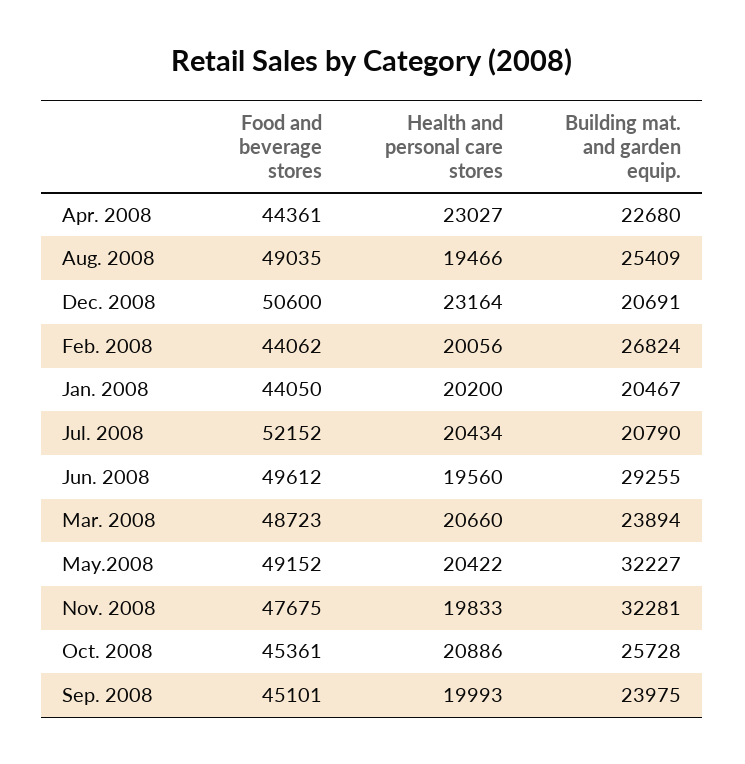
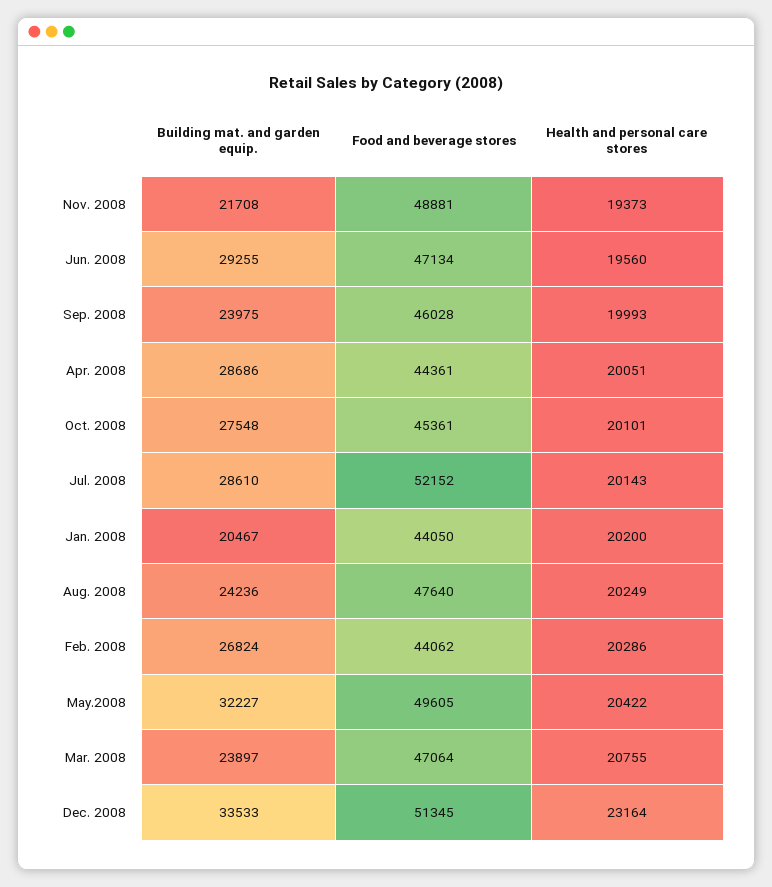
  {
    "Food and beverage stores": {
      "Apr. 2008": 44361,
-     "Aug. 2008": 49035,
+     "Aug. 2008": 47640,
-     "Dec. 2008": 50600,
+     "Dec. 2008": 51345,
      "Feb. 2008": 44062,
      "Jan. 2008": 44050,
      "Jul. 2008": 52152,
-     "Jun. 2008": 49612,
+     "Jun. 2008": 47134,
-     "Mar. 2008": 48723,
+     "Mar. 2008": 47064,
-     "May.2008": 49152,
+     "May.2008": 49605,
-     "Nov. 2008": 47675,
+     "Nov. 2008": 48881,
      "Oct. 2008": 45361,
-     "Sep. 2008": 45101
+     "Sep. 2008": 46028
    },
    "Health and personal care stores": {
-     "Apr. 2008": 23027,
+     "Apr. 2008": 20051,
-     "Aug. 2008": 19466,
+     "Aug. 2008": 20249,
      "Dec. 2008": 23164,
-     "Feb. 2008": 20056,
+     "Feb. 2008": 20286,
      "Jan. 2008": 20200,
-     "Jul. 2008": 20434,
+     "Jul. 2008": 20143,
      "Jun. 2008": 19560,
-     "Mar. 2008": 20660,
+     "Mar. 2008": 20755,
      "May.2008": 20422,
-     "Nov. 2008": 19833,
+     "Nov. 2008": 19373,
-     "Oct. 2008": 20886,
+     "Oct. 2008": 20101,
      "Sep. 2008": 19993
    },
    "Building mat. and garden equip.": {
-     "Apr. 2008": 22680,
+     "Apr. 2008": 28686,
-     "Aug. 2008": 25409,
+     "Aug. 2008": 24236,
-     "Dec. 2008": 20691,
+     "Dec. 2008": 33533,
      "Feb. 2008": 26824,
      "Jan. 2008": 20467,
-     "Jul. 2008": 20790,
+     "Jul. 2008": 28610,
      "Jun. 2008": 29255,
-     "Mar. 2008": 23894,
+     "Mar. 2008": 23897,
      "May.2008": 32227,
-     "Nov. 2008": 32281,
+     "Nov. 2008": 21708,
-     "Oct. 2008": 25728,
+     "Oct. 2008": 27548,
      "Sep. 2008": 23975
    }
  }

